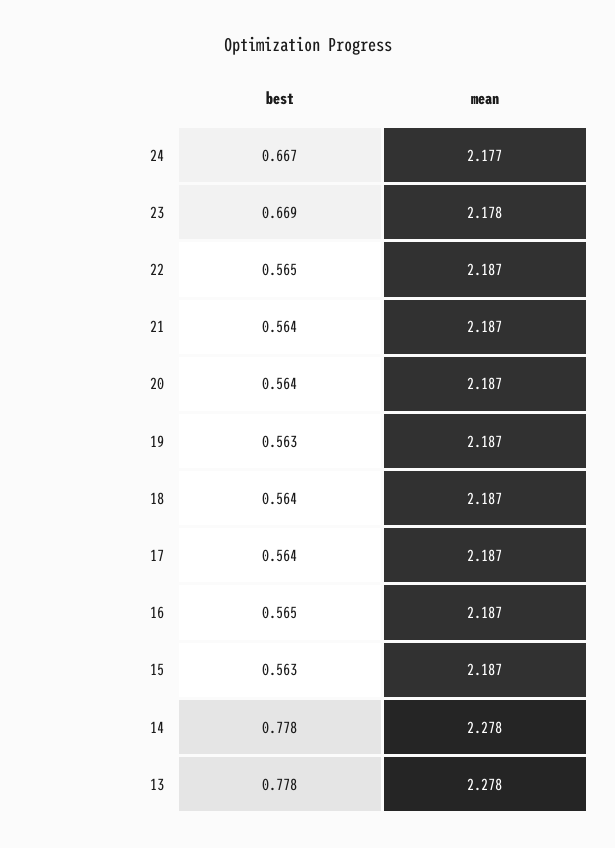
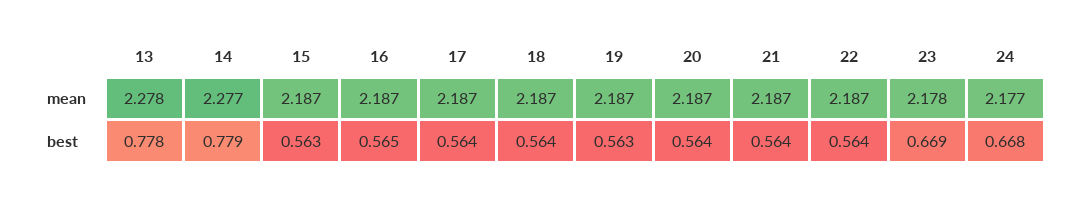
  {
    "best": {
-     "24": 0.667,
+     "24": 0.668,
      "23": 0.669,
-     "22": 0.565,
+     "22": 0.564,
      "21": 0.564,
      "20": 0.564,
      "19": 0.563,
      "18": 0.564,
      "17": 0.564,
      "16": 0.565,
      "15": 0.563,
-     "14": 0.778,
+     "14": 0.779,
      "13": 0.778
    },
    "mean": {
      "24": 2.177,
      "23": 2.178,
      "22": 2.187,
      "21": 2.187,
      "20": 2.187,
      "19": 2.187,
      "18": 2.187,
      "17": 2.187,
      "16": 2.187,
      "15": 2.187,
-     "14": 2.278,
+     "14": 2.277,
      "13": 2.278
    }
  }

